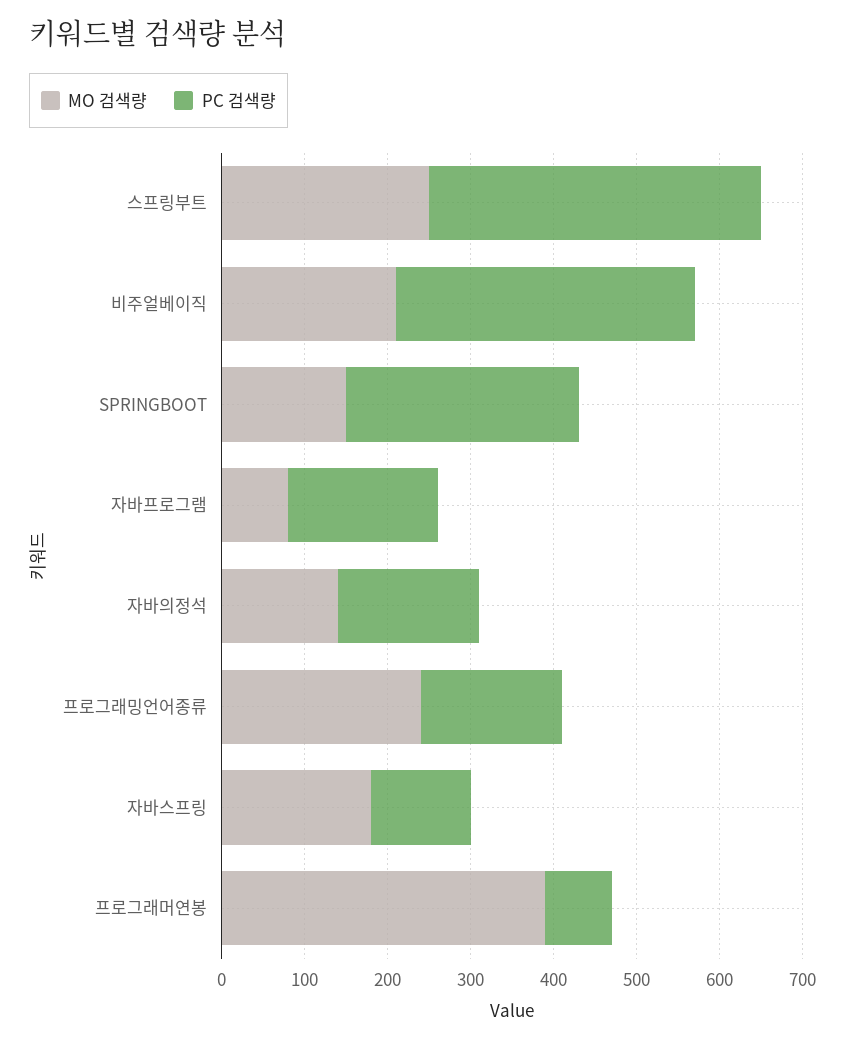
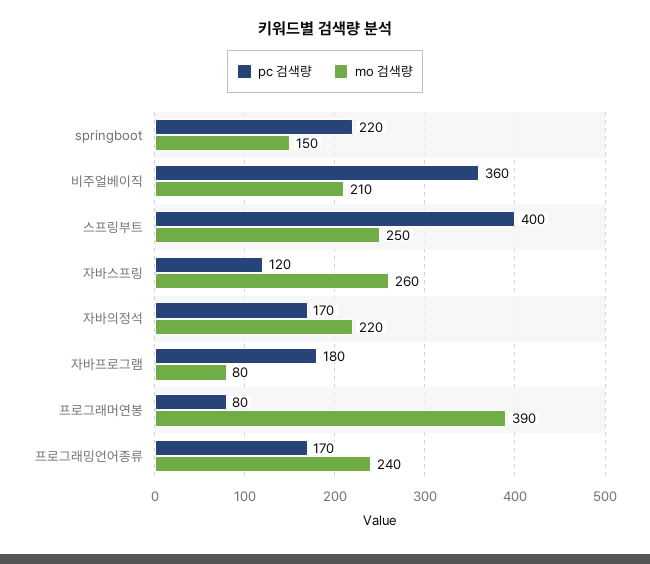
  {
    "MO 검색량": {
      "스프링부트": 250,
      "비주얼베이직": 210,
      "SPRINGBOOT": 150,
      "자바프로그램": 80,
-     "자바의정석": 140,
+     "자바의정석": 220,
      "프로그래밍언어종류": 240,
-     "자바스프링": 180,
+     "자바스프링": 260,
      "프로그래머연봉": 390
    },
    "PC 검색량": {
      "스프링부트": 400,
      "비주얼베이직": 360,
-     "SPRINGBOOT": 280,
+     "SPRINGBOOT": 220,
      "자바프로그램": 180,
      "자바의정석": 170,
      "프로그래밍언어종류": 170,
      "자바스프링": 120,
      "프로그래머연봉": 80
    }
  }

